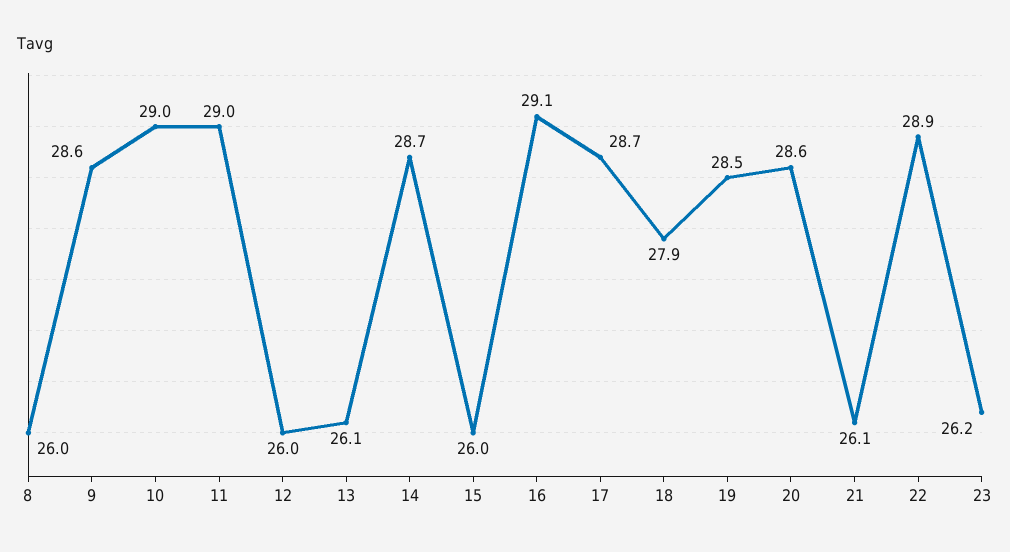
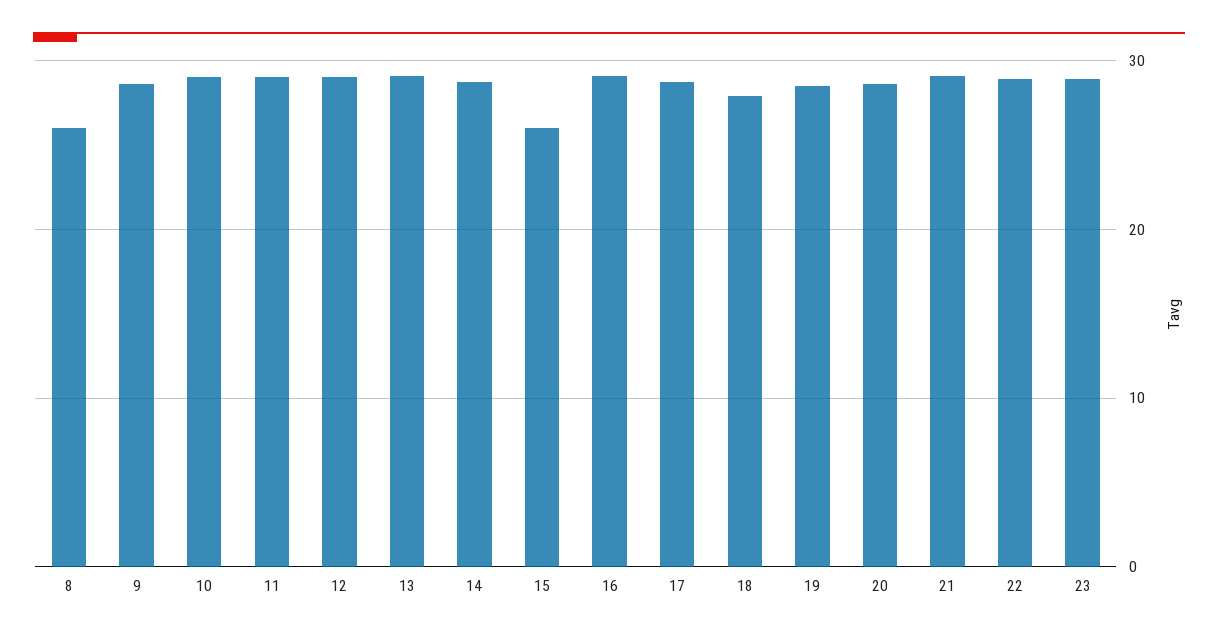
  {
    "8": 26,
    "9": 28.6,
    "10": 29,
    "11": 29,
-   "12": 26,
+   "12": 29,
-   "13": 26.1,
+   "13": 29,
    "14": 28.7,
    "15": 26,
    "16": 29.1,
    "17": 28.7,
    "18": 27.9,
    "19": 28.5,
    "20": 28.6,
-   "21": 26.1,
+   "21": 29,
    "22": 28.9,
-   "23": 26.2
+   "23": 29
  }

